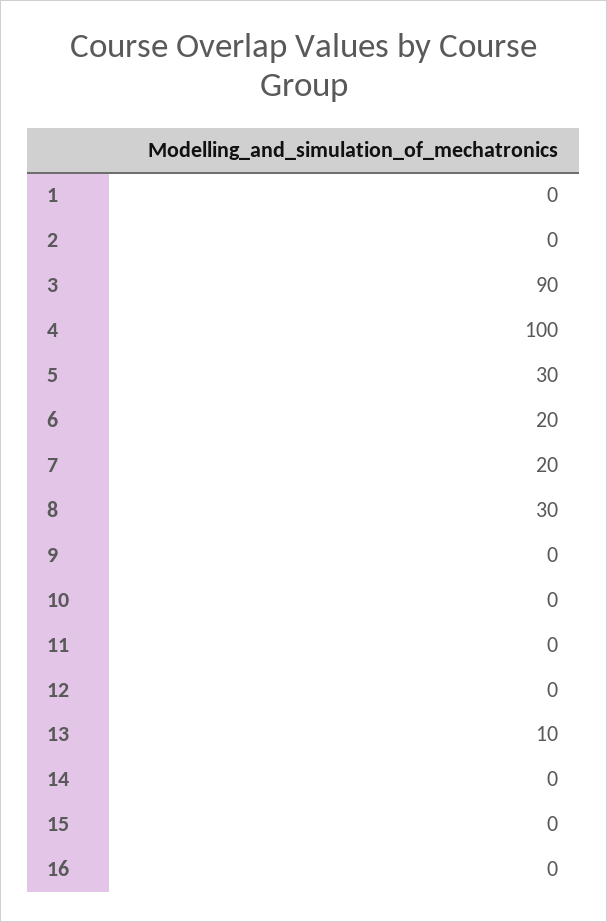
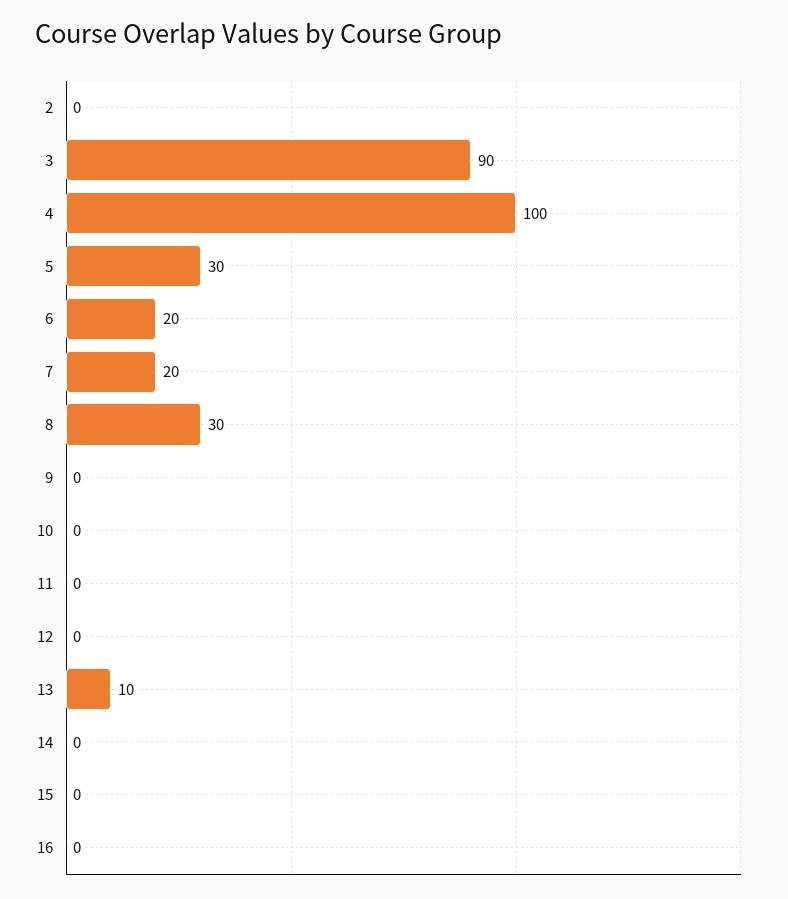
  {
-   "1": 0,
    "2": 0,
    "3": 90,
    "4": 100,
    "5": 30,
    "6": 20,
    "7": 20,
    "8": 30,
    "9": 0,
    "10": 0,
    "11": 0,
    "12": 0,
    "13": 10,
    "14": 0,
    "15": 0,
    "16": 0
  }

